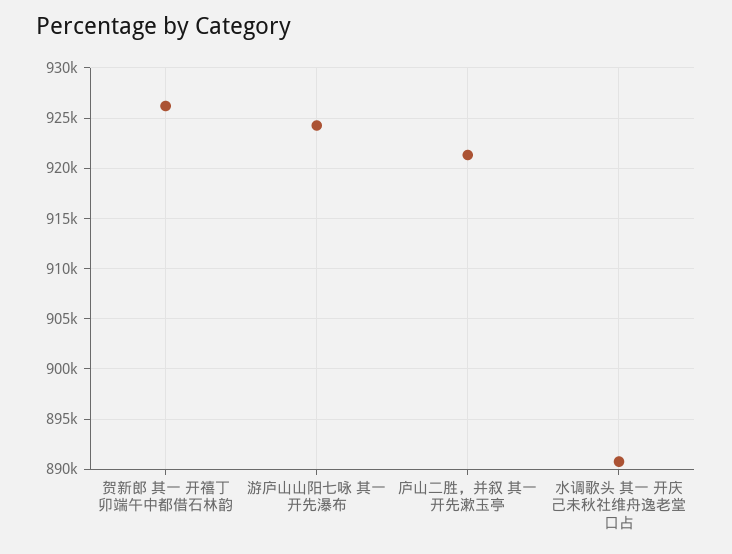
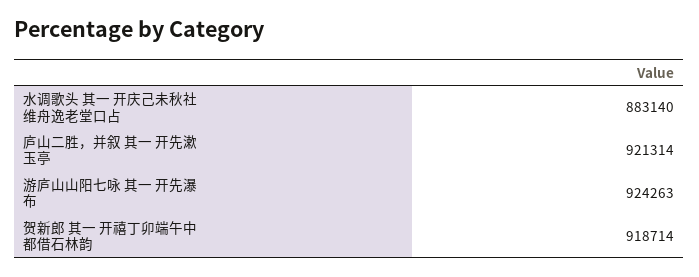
  {
-   "贺新郎 其一 开禧丁卯端午中都借石林韵": 926000,
+   "贺新郎 其一 开禧丁卯端午中都借石林韵": 918714,
    "游庐山山阳七咏 其一 开先瀑布": 924263,
    "庐山二胜，并叙 其一 开先漱玉亭": 921314,
-   "水调歌头 其一 开庆己未秋社维舟逸老堂口占": 891000
+   "水调歌头 其一 开庆己未秋社维舟逸老堂口占": 883140
  }

